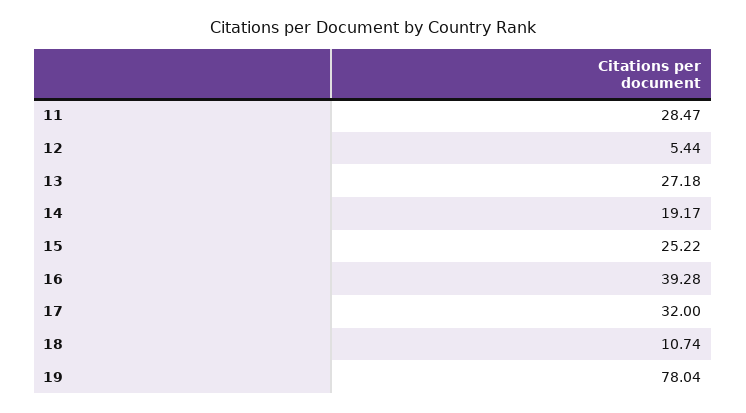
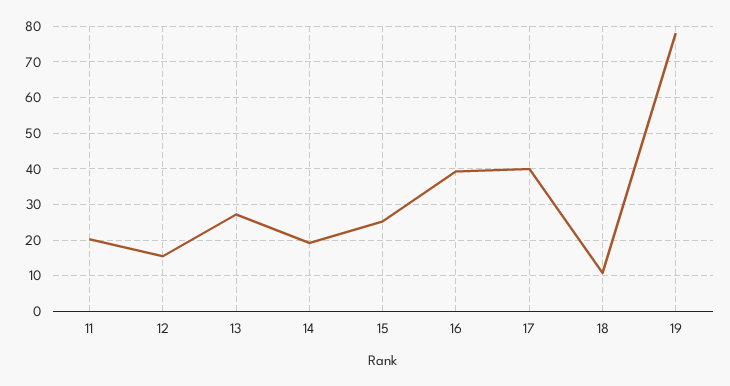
  {
-   "11": 28.47,
+   "11": 20,
-   "12": 5.44,
+   "12": 16,
    "13": 27.18,
    "14": 19.17,
    "15": 25.22,
    "16": 39.28,
-   "17": 32,
+   "17": 40,
    "18": 10.74,
    "19": 78.04
  }

